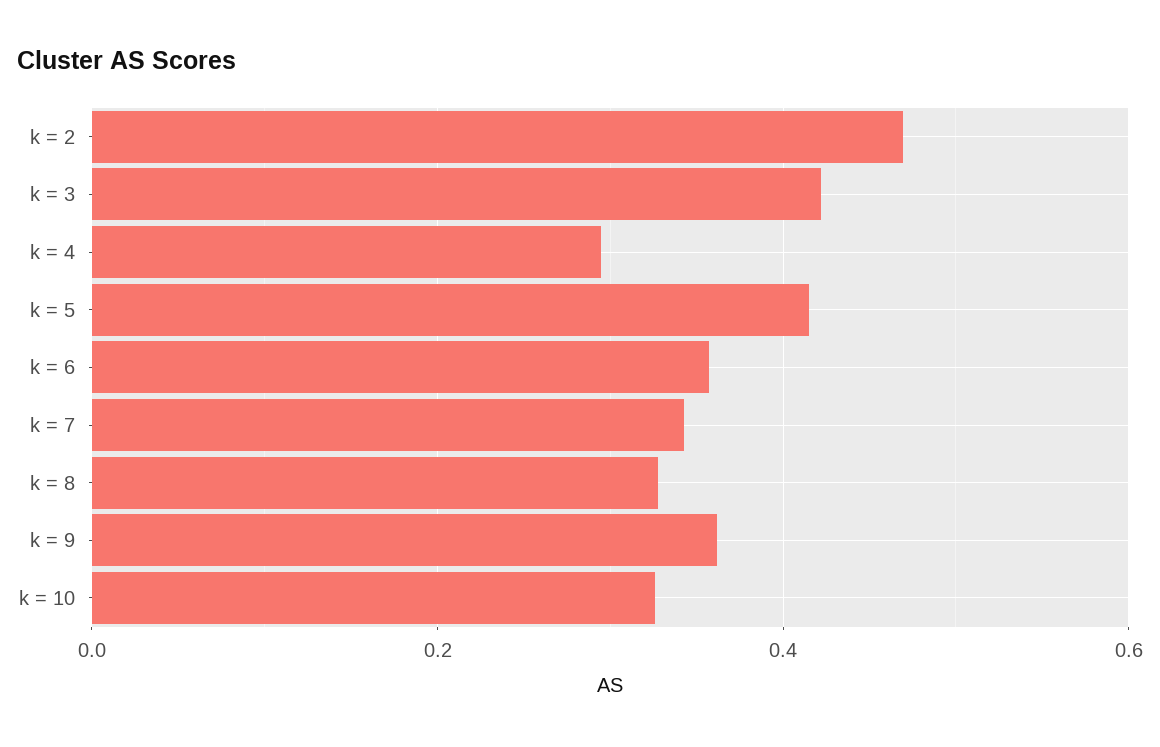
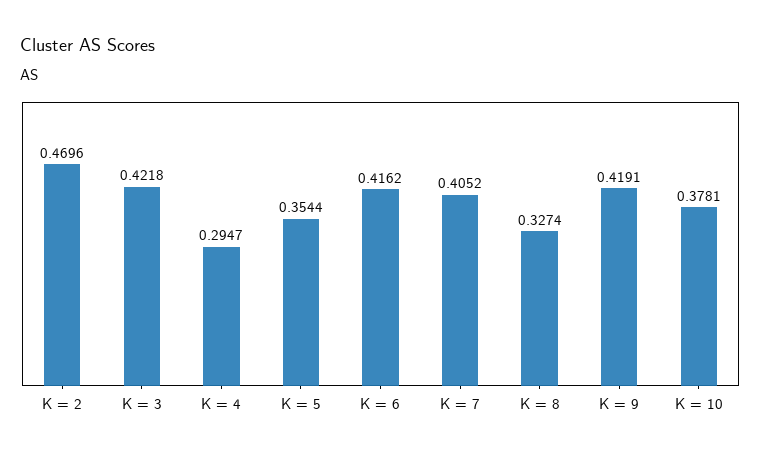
  {
    "k = 2": 0.4696,
    "k = 3": 0.4218,
    "k = 4": 0.2947,
-   "k = 5": 0.42,
+   "k = 5": 0.3544,
-   "k = 6": 0.36,
+   "k = 6": 0.4162,
-   "k = 7": 0.34,
+   "k = 7": 0.4052,
    "k = 8": 0.3274,
-   "k = 9": 0.36,
+   "k = 9": 0.4191,
-   "k = 10": 0.32
+   "k = 10": 0.3781
  }

